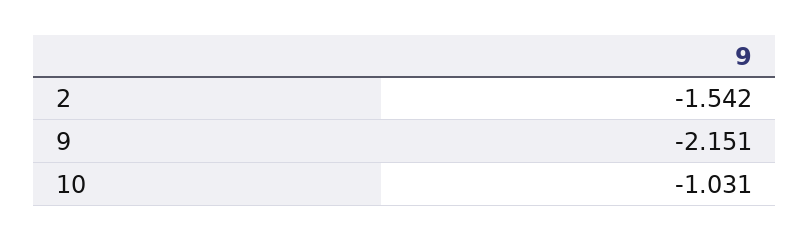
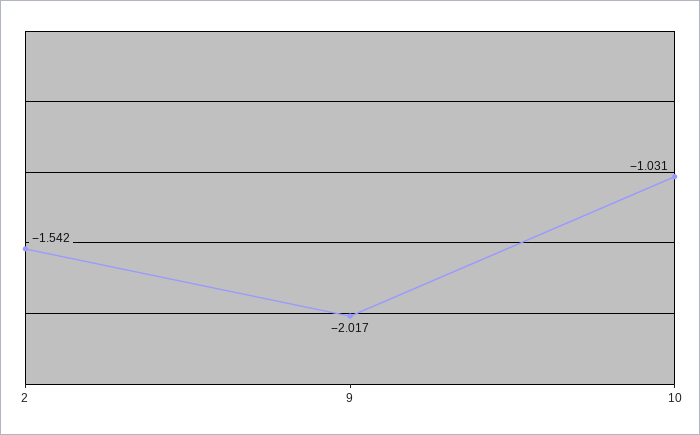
  {
    "2": -1.542,
-   "9": -2.151,
+   "9": -2.017,
    "10": -1.031
  }

